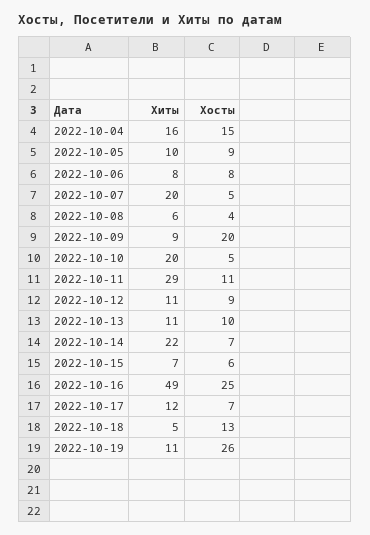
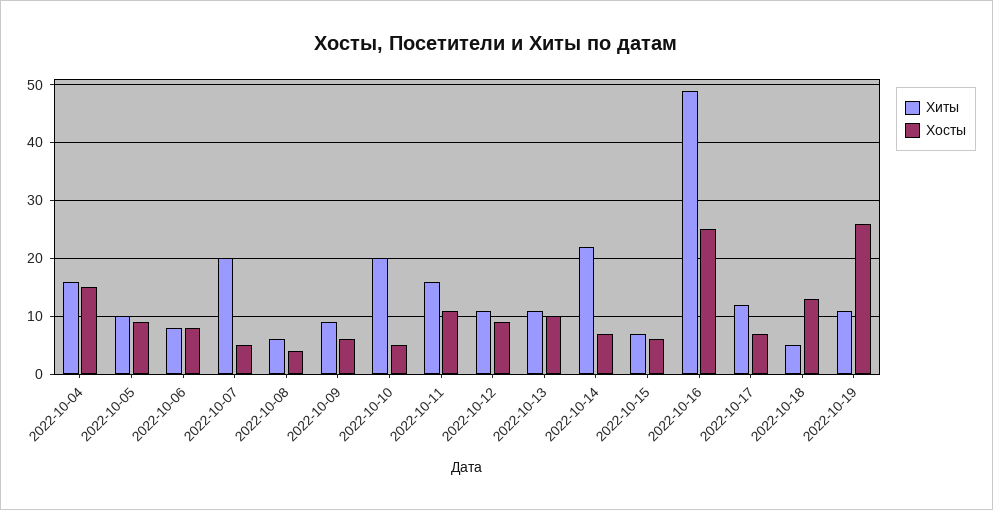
  {
    "Хиты": {
      "2022-10-04": 16,
      "2022-10-05": 10,
      "2022-10-06": 8,
      "2022-10-07": 20,
      "2022-10-08": 6,
      "2022-10-09": 9,
      "2022-10-10": 20,
-     "2022-10-11": 29,
+     "2022-10-11": 15,
      "2022-10-12": 11,
      "2022-10-13": 11,
      "2022-10-14": 22,
      "2022-10-15": 7,
      "2022-10-16": 49,
      "2022-10-17": 12,
      "2022-10-18": 5,
      "2022-10-19": 11
    },
    "Хосты": {
      "2022-10-04": 15,
      "2022-10-05": 9,
      "2022-10-06": 8,
      "2022-10-07": 5,
      "2022-10-08": 4,
-     "2022-10-09": 20,
+     "2022-10-09": 5,
      "2022-10-10": 5,
      "2022-10-11": 11,
      "2022-10-12": 9,
      "2022-10-13": 10,
      "2022-10-14": 7,
      "2022-10-15": 6,
      "2022-10-16": 25,
      "2022-10-17": 7,
      "2022-10-18": 13,
      "2022-10-19": 26
    }
  }

